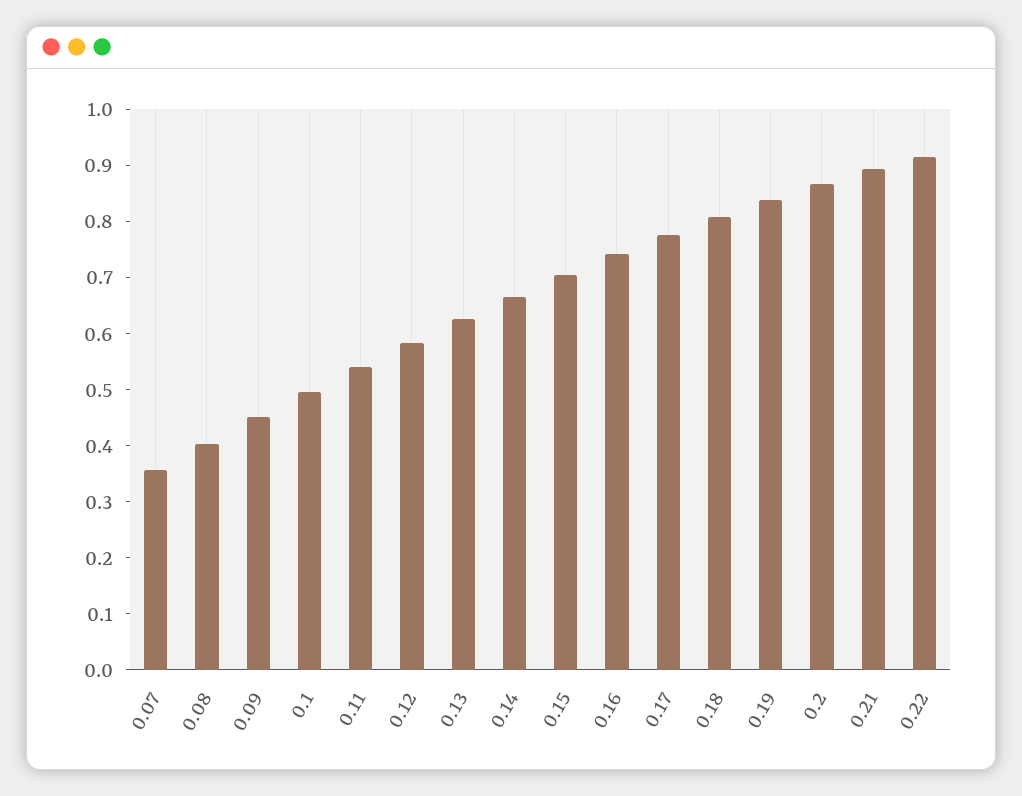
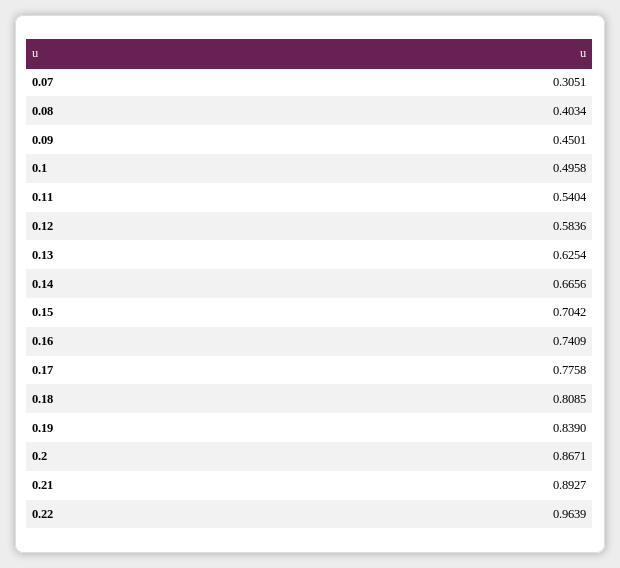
  {
-   "0.07": 0.36,
+   "0.07": 0.3051,
    "0.08": 0.4034,
    "0.09": 0.4501,
    "0.1": 0.4958,
    "0.11": 0.5404,
    "0.12": 0.5836,
    "0.13": 0.6254,
    "0.14": 0.6656,
    "0.15": 0.7042,
    "0.16": 0.7409,
    "0.17": 0.7758,
    "0.18": 0.8085,
    "0.19": 0.839,
    "0.2": 0.8671,
    "0.21": 0.8927,
-   "0.22": 0.92
+   "0.22": 0.9639
  }

